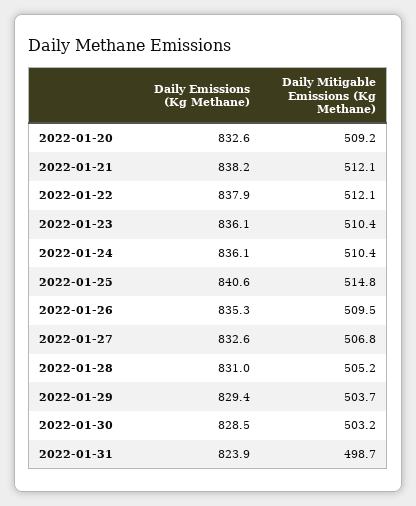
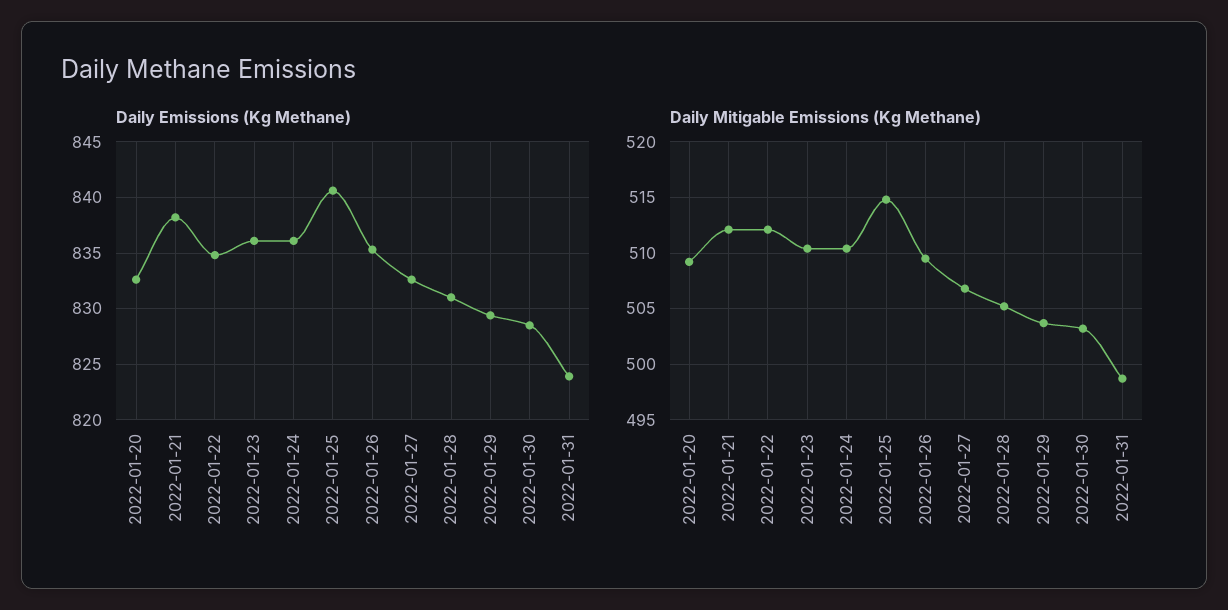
  {
    "Daily Emissions (Kg Methane)": {
      "2022-01-20": 832.6,
      "2022-01-21": 838.2,
-     "2022-01-22": 837.9,
+     "2022-01-22": 835,
      "2022-01-23": 836.1,
      "2022-01-24": 836.1,
      "2022-01-25": 840.6,
      "2022-01-26": 835.3,
      "2022-01-27": 832.6,
      "2022-01-28": 831,
      "2022-01-29": 829.4,
      "2022-01-30": 828.5,
      "2022-01-31": 823.9
    },
    "Daily Mitigable Emissions (Kg Methane)": {
      "2022-01-20": 509.2,
      "2022-01-21": 512.1,
      "2022-01-22": 512.1,
      "2022-01-23": 510.4,
      "2022-01-24": 510.4,
      "2022-01-25": 514.8,
      "2022-01-26": 509.5,
      "2022-01-27": 506.8,
      "2022-01-28": 505.2,
      "2022-01-29": 503.7,
      "2022-01-30": 503.2,
      "2022-01-31": 498.7
    }
  }

